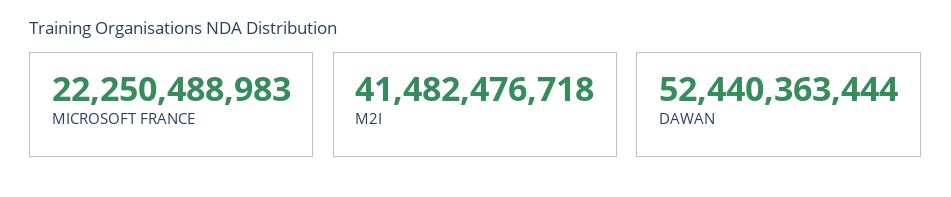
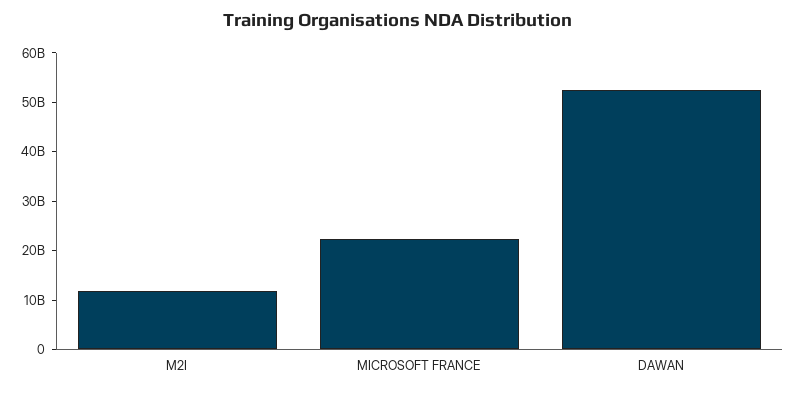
  {
    "MICROSOFT FRANCE": 22250488983,
-   "M2I": 41482476718,
+   "M2I": 12000000000,
    "DAWAN": 52440363444
  }

